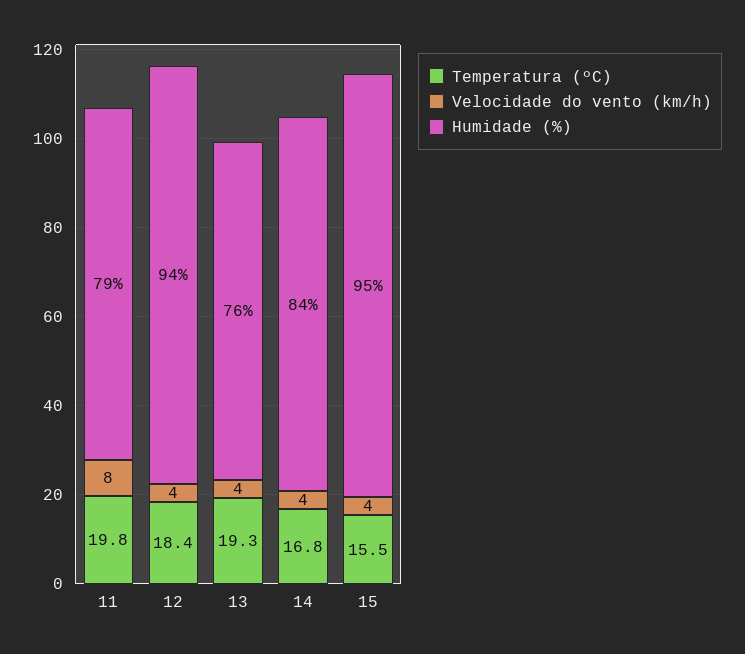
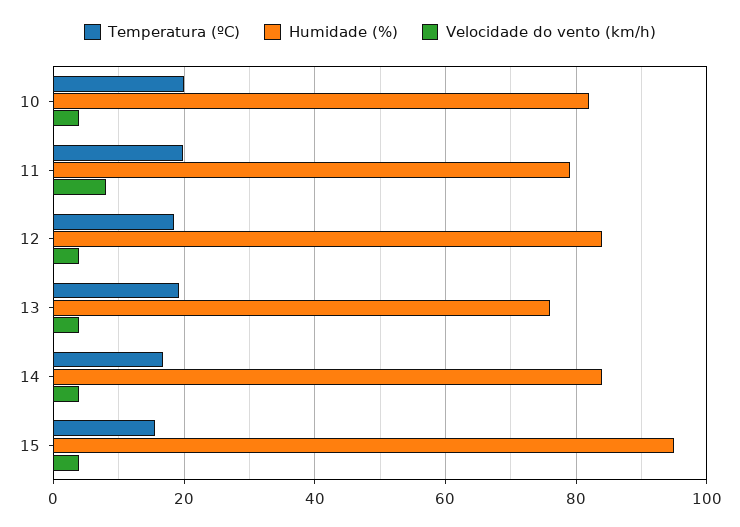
  {
    "Temperatura (ºC)": {
      "11": 19.8,
      "12": 18.4,
      "13": 19.3,
      "14": 16.8,
-     "15": 15.5
+     "15": 15.5,
+     "10": 20
    },
    "Velocidade do vento (km/h)": {
      "11": 8,
      "12": 4,
      "13": 4,
      "14": 4,
-     "15": 4
+     "15": 4,
+     "10": 4
    },
    "Humidade (%)": {
      "11": 79,
-     "12": 94,
+     "12": 84,
      "13": 76,
      "14": 84,
-     "15": 95
+     "15": 95,
+     "10": 82
    }
  }

